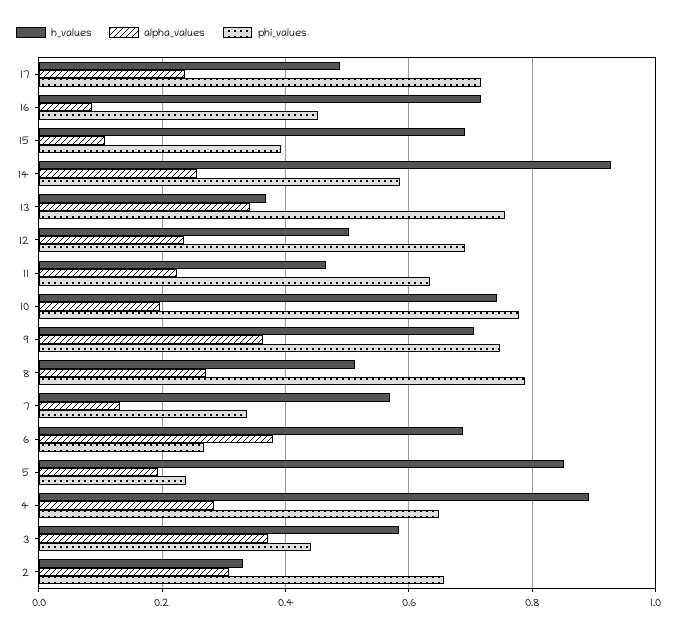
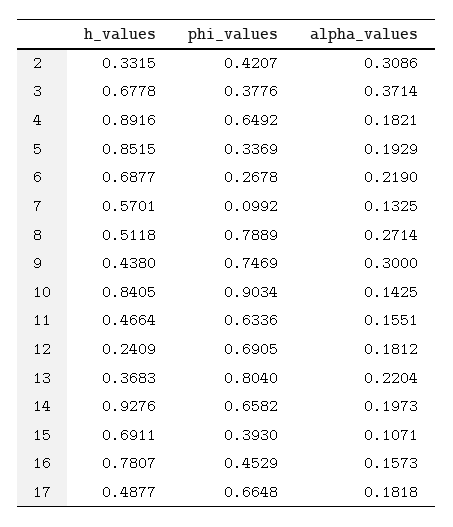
  {
    "h_values": {
      "17": 0.4877,
-     "16": 0.72,
+     "16": 0.7807,
      "15": 0.6911,
      "14": 0.9276,
      "13": 0.3683,
-     "12": 0.5,
+     "12": 0.2409,
      "11": 0.4664,
-     "10": 0.74,
+     "10": 0.8405,
-     "9": 0.7,
+     "9": 0.438,
      "8": 0.5118,
      "7": 0.5701,
      "6": 0.6877,
      "5": 0.8515,
      "4": 0.8916,
-     "3": 0.58,
+     "3": 0.6778,
      "2": 0.3315
    },
    "alpha_values": {
-     "17": 0.24,
+     "17": 0.1818,
-     "16": 0.08,
+     "16": 0.1573,
      "15": 0.1071,
-     "14": 0.26,
+     "14": 0.1973,
-     "13": 0.34,
+     "13": 0.2204,
-     "12": 0.24,
+     "12": 0.1812,
-     "11": 0.22,
+     "11": 0.1551,
-     "10": 0.2,
+     "10": 0.1425,
-     "9": 0.36,
+     "9": 0.3,
      "8": 0.2714,
      "7": 0.1325,
-     "6": 0.38,
+     "6": 0.219,
      "5": 0.1929,
-     "4": 0.28,
+     "4": 0.1821,
      "3": 0.3714,
      "2": 0.3086
    },
    "phi_values": {
-     "17": 0.72,
+     "17": 0.6648,
      "16": 0.4529,
      "15": 0.393,
-     "14": 0.58,
+     "14": 0.6582,
-     "13": 0.76,
+     "13": 0.804,
      "12": 0.6905,
      "11": 0.6336,
-     "10": 0.78,
+     "10": 0.9034,
      "9": 0.7469,
      "8": 0.7889,
-     "7": 0.34,
+     "7": 0.0992,
      "6": 0.2678,
-     "5": 0.24,
+     "5": 0.3369,
      "4": 0.6492,
-     "3": 0.44,
+     "3": 0.3776,
-     "2": 0.66
+     "2": 0.4207
    }
  }

